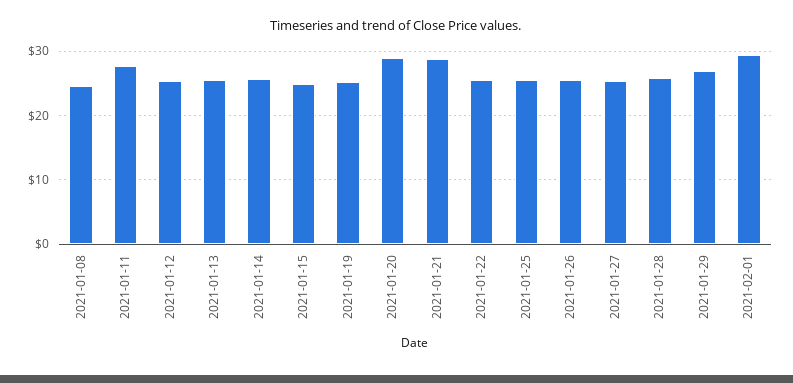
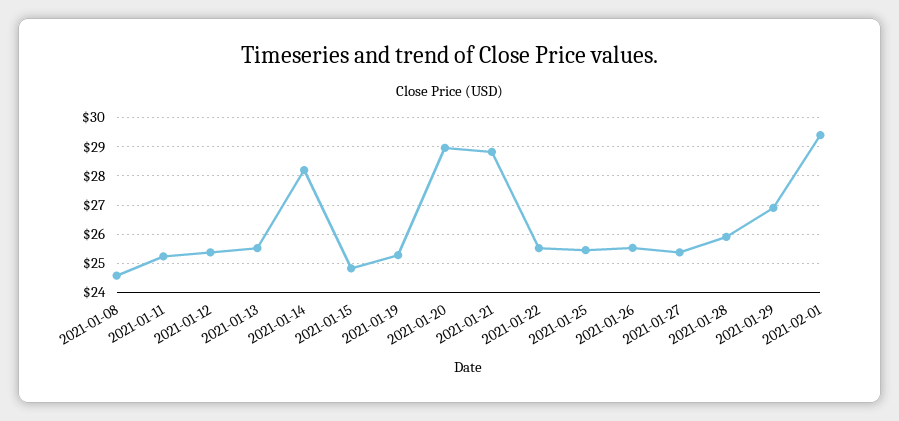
  {
    "2021-01-08": 24.5,
-   "2021-01-11": 28,
+   "2021-01-11": 25.25,
    "2021-01-12": 25.5,
    "2021-01-13": 25.5,
-   "2021-01-14": 26,
+   "2021-01-14": 28.25,
    "2021-01-15": 24.75,
    "2021-01-19": 25.25,
    "2021-01-20": 29,
    "2021-01-21": 28.75,
    "2021-01-22": 25.5,
    "2021-01-25": 25.5,
    "2021-01-26": 25.5,
    "2021-01-27": 25.5,
    "2021-01-28": 26,
    "2021-01-29": 27,
    "2021-02-01": 29.5
  }

